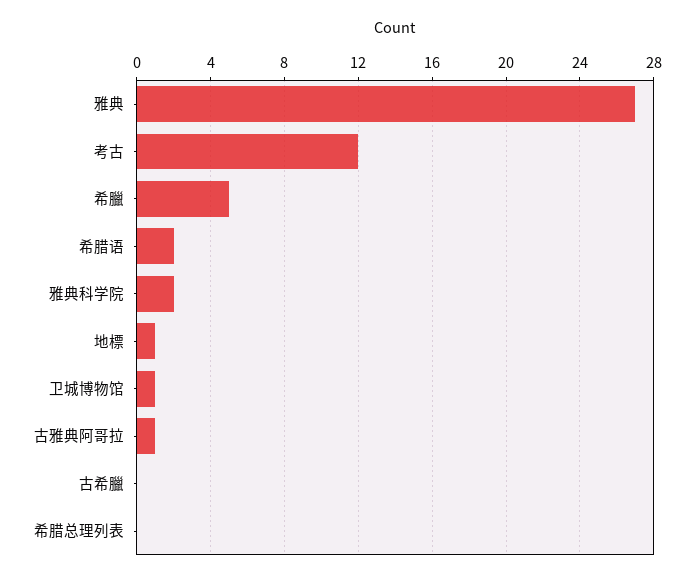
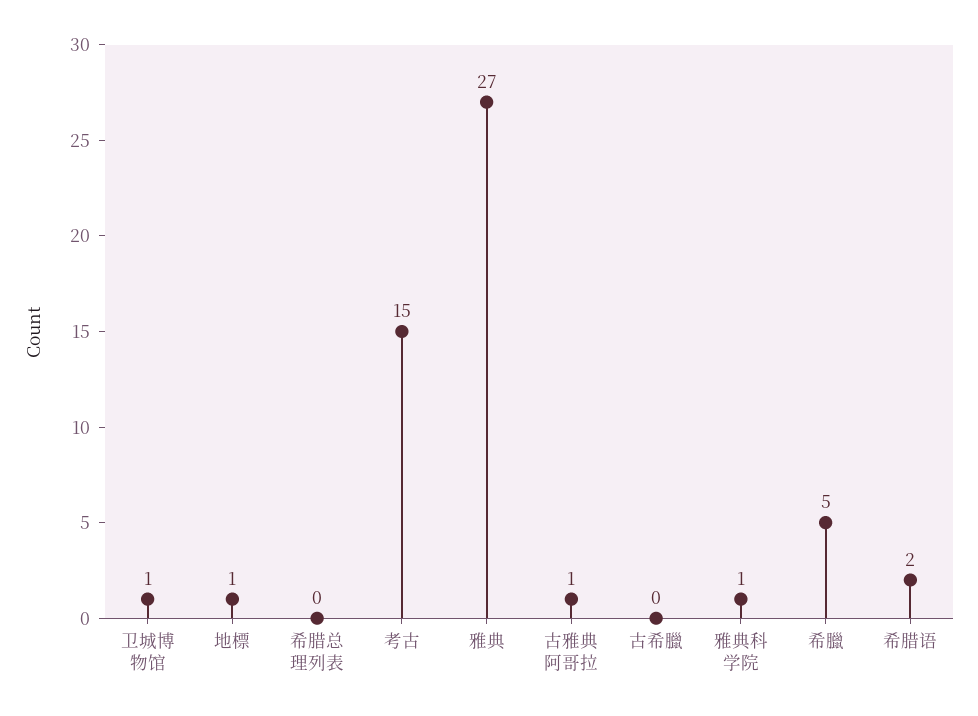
  {
    "雅典": 27,
-   "考古": 12,
+   "考古": 15,
    "希臘": 5,
    "希腊语": 2,
-   "雅典科学院": 2,
+   "雅典科学院": 1,
    "地標": 1,
    "卫城博物馆": 1,
    "古雅典阿哥拉": 1,
    "古希臘": 0,
    "希腊总理列表": 0
  }

